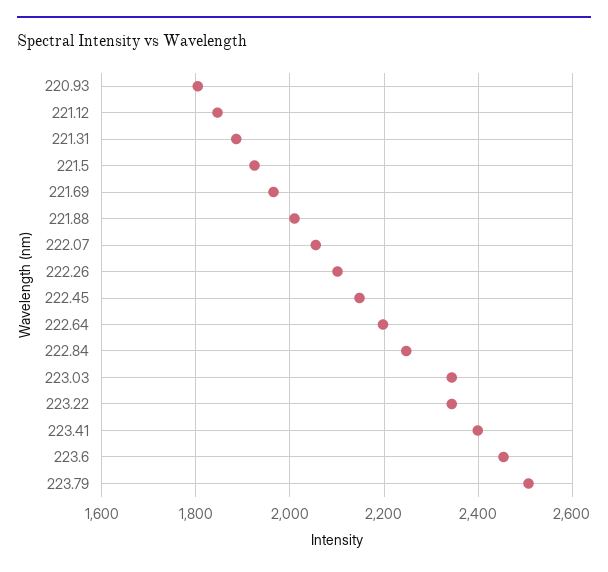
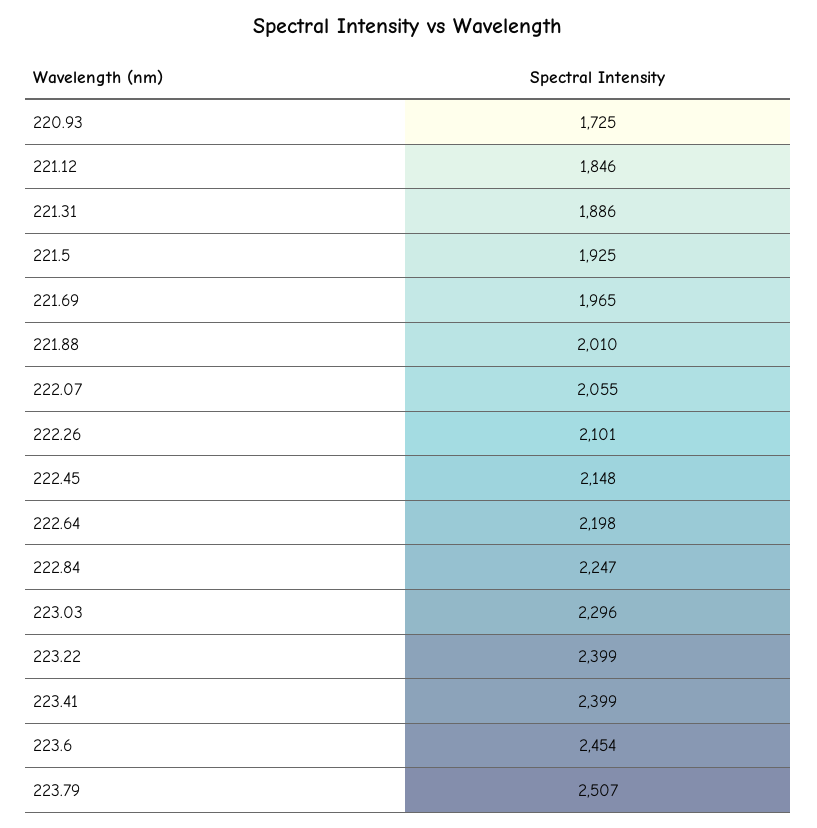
  {
-   "220.93": 1800,
+   "220.93": 1725,
    "221.12": 1846,
    "221.31": 1886,
    "221.5": 1925,
    "221.69": 1965,
    "221.88": 2010,
    "222.07": 2055,
    "222.26": 2101,
    "222.45": 2148,
    "222.64": 2198,
    "222.84": 2247,
-   "223.03": 2340,
+   "223.03": 2296,
-   "223.22": 2340,
+   "223.22": 2399,
    "223.41": 2399,
    "223.6": 2454,
    "223.79": 2507
  }

